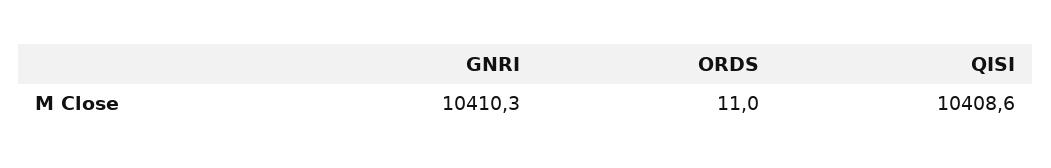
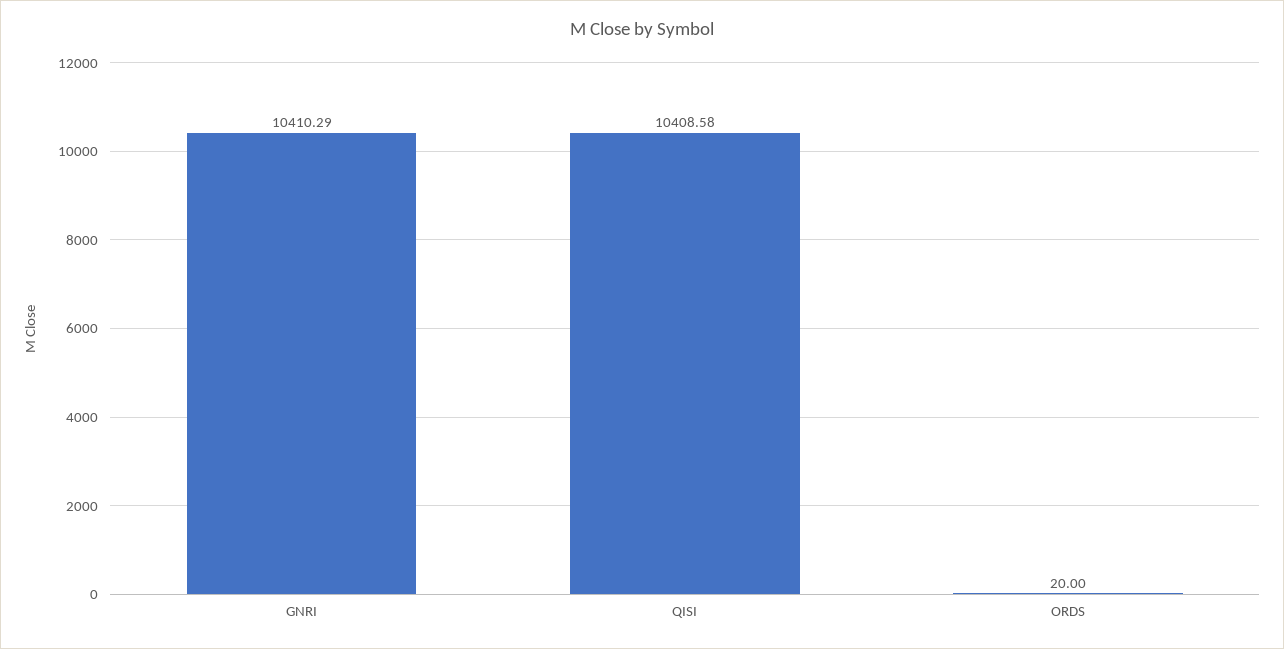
  {
    "GNRI": 10410.29,
-   "ORDS": 11,
+   "ORDS": 20,
    "QISI": 10408.58
  }

